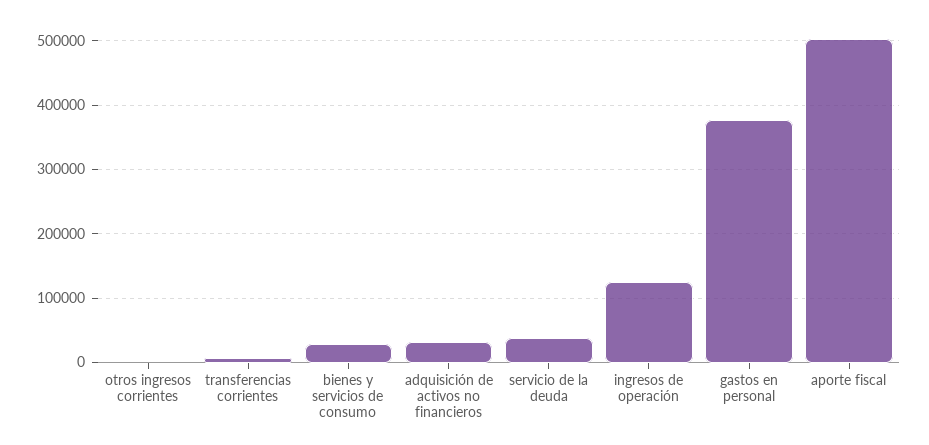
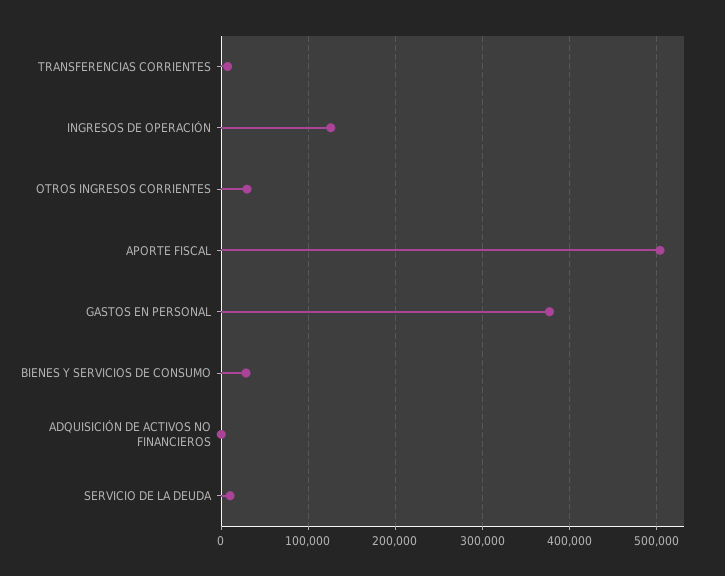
  {
-   "otros ingresos corrientes": 0,
+   "otros ingresos corrientes": 30000,
    "transferencias corrientes": 10000,
    "bienes y servicios de consumo": 30000,
-   "adquisición de activos no financieros": 30000,
+   "adquisición de activos no financieros": 0,
-   "servicio de la deuda": 40000,
+   "servicio de la deuda": 10000,
    "ingresos de operación": 130000,
    "gastos en personal": 380000,
    "aporte fiscal": 500000
  }

